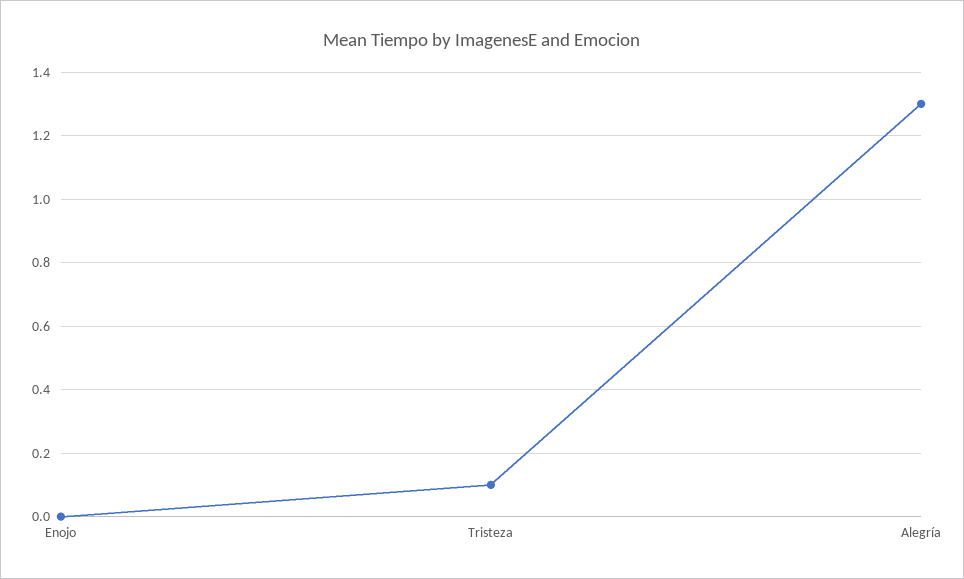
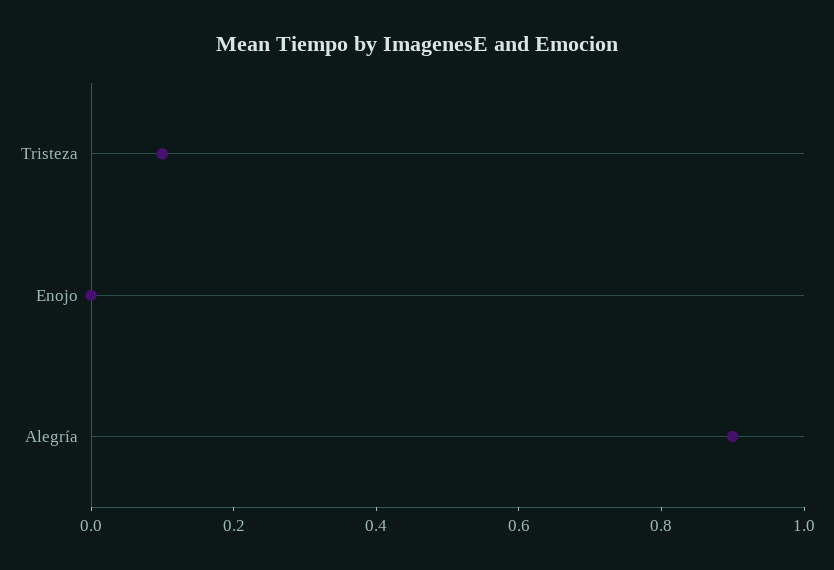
  {
    "Enojo": 0,
    "Tristeza": 0.1,
-   "Alegría": 1.3
+   "Alegría": 0.9
  }

